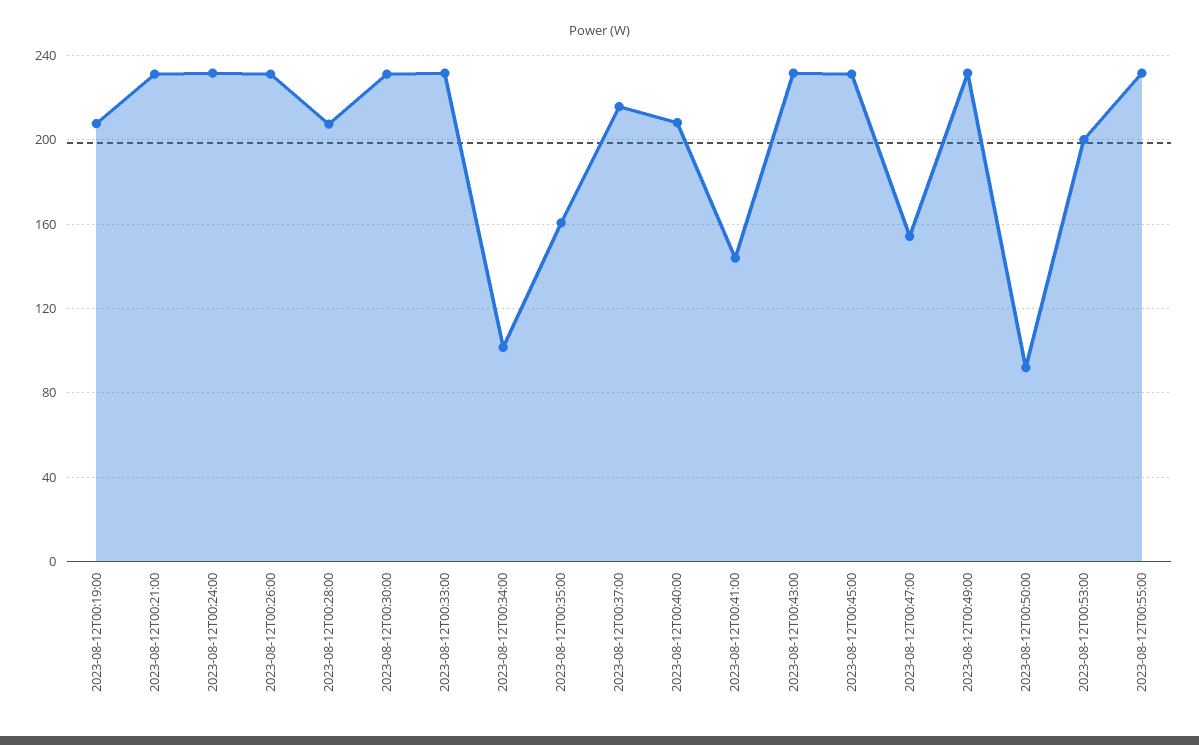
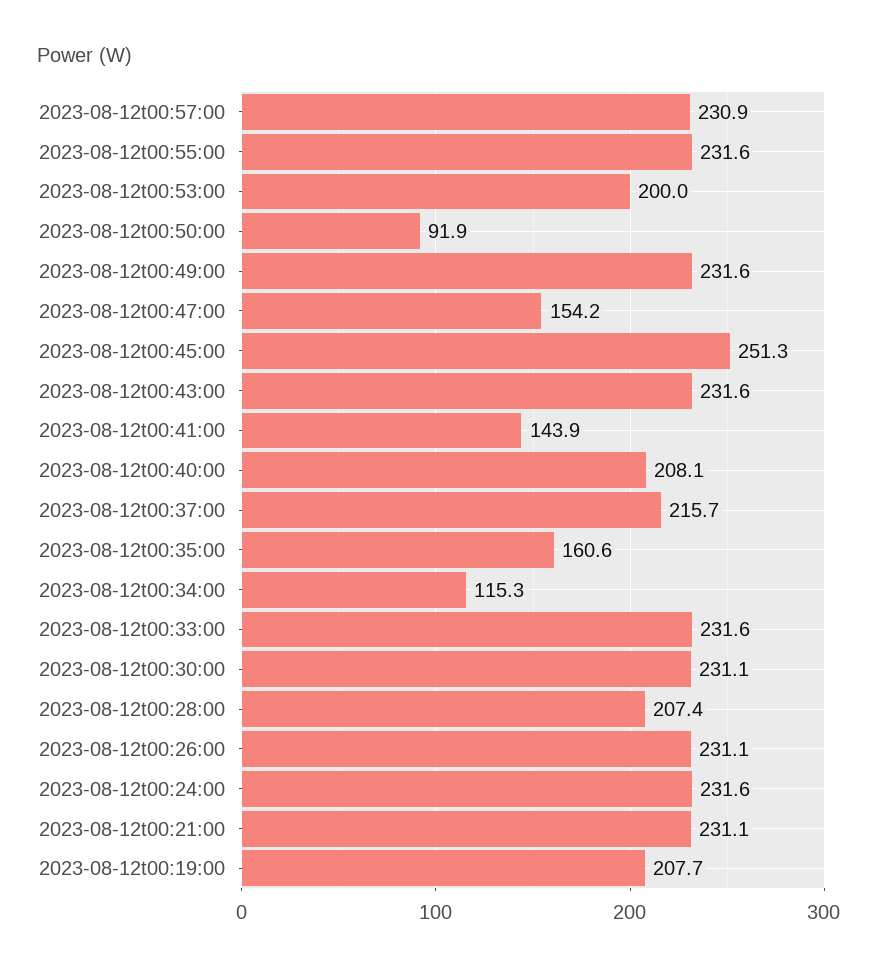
  {
    "2023-08-12T00:19:00": 207.7,
    "2023-08-12T00:21:00": 231.1,
    "2023-08-12T00:24:00": 231.6,
    "2023-08-12T00:26:00": 231.1,
    "2023-08-12T00:28:00": 207.4,
    "2023-08-12T00:30:00": 231.1,
    "2023-08-12T00:33:00": 231.6,
-   "2023-08-12T00:34:00": 100,
+   "2023-08-12T00:34:00": 115.3,
    "2023-08-12T00:35:00": 160.6,
    "2023-08-12T00:37:00": 215.7,
    "2023-08-12T00:40:00": 208.1,
    "2023-08-12T00:41:00": 143.9,
    "2023-08-12T00:43:00": 231.6,
-   "2023-08-12T00:45:00": 230,
+   "2023-08-12T00:45:00": 251.3,
    "2023-08-12T00:47:00": 154.2,
    "2023-08-12T00:49:00": 231.6,
    "2023-08-12T00:50:00": 91.9,
    "2023-08-12T00:53:00": 200,
-   "2023-08-12T00:55:00": 231.6
+   "2023-08-12T00:55:00": 231.6,
+   "2023-08-12t00:57:00": 230.9
  }

